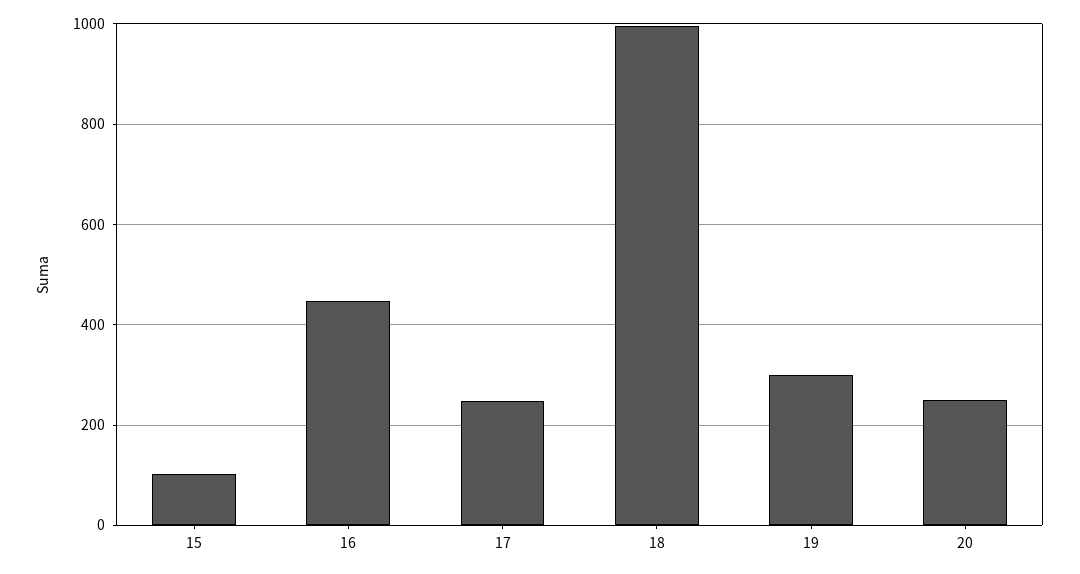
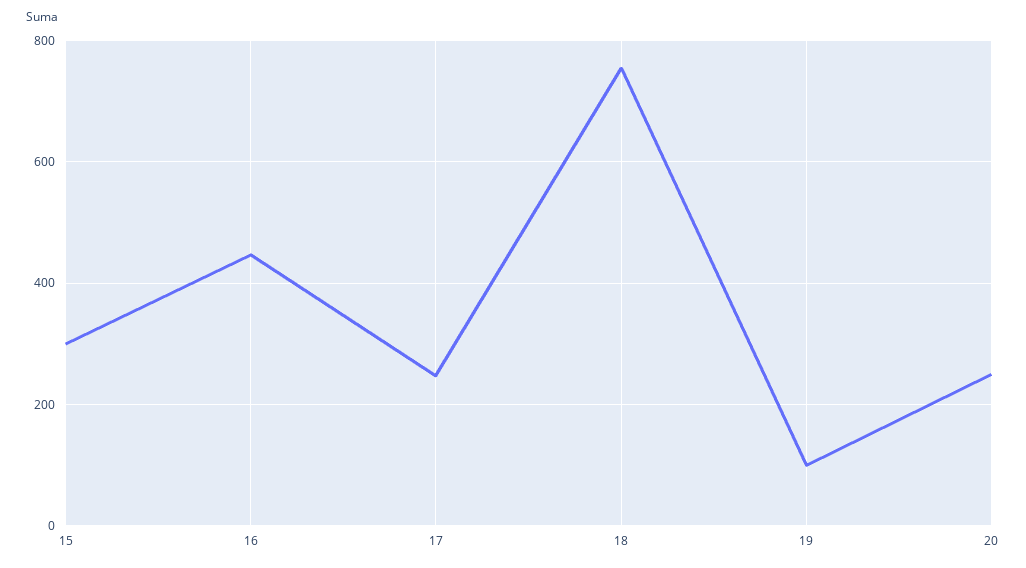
  {
-   "15": 100,
+   "15": 300,
    "16": 440,
    "17": 240,
-   "18": 1000,
+   "18": 760,
-   "19": 300,
+   "19": 100,
    "20": 260
  }

